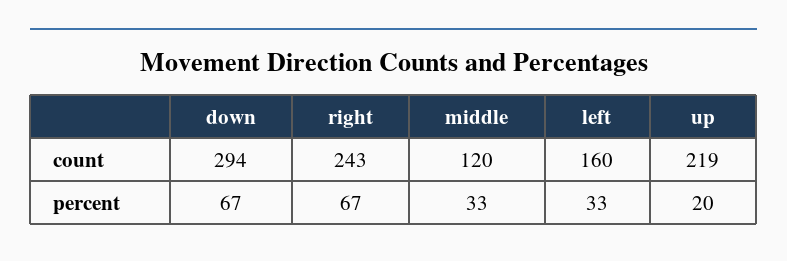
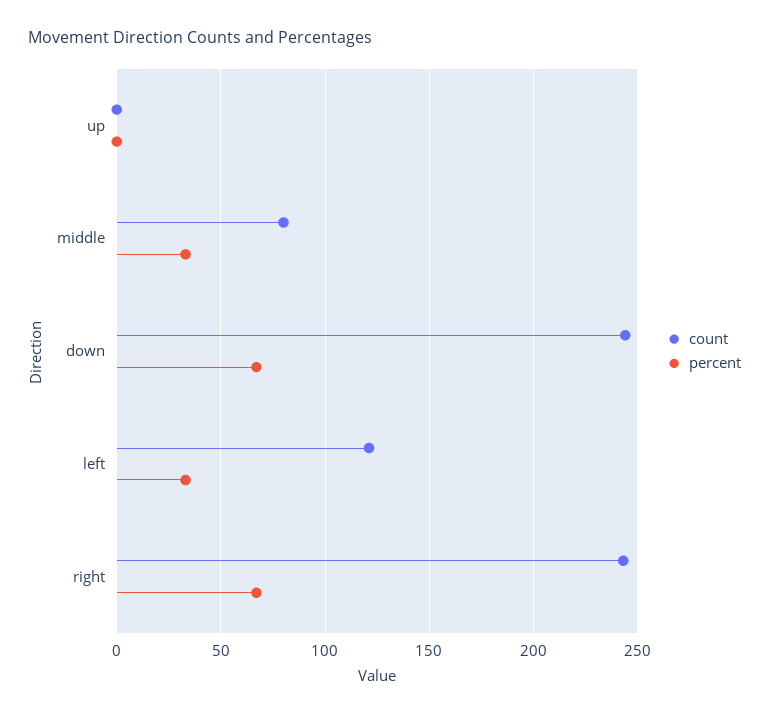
  {
    "count": {
-     "down": 294,
+     "down": 245,
      "right": 243,
-     "middle": 120,
+     "middle": 80,
-     "left": 160,
+     "left": 120,
-     "up": 219
+     "up": 0
    },
    "percent": {
      "down": 67,
      "right": 67,
      "middle": 33,
      "left": 33,
-     "up": 20
+     "up": 0
    }
  }

